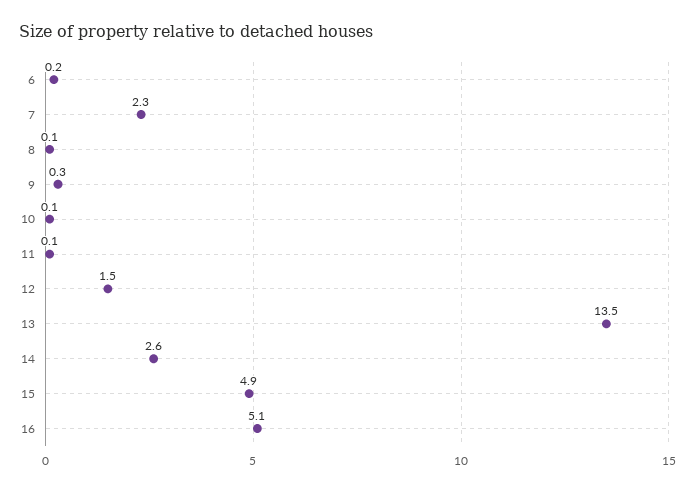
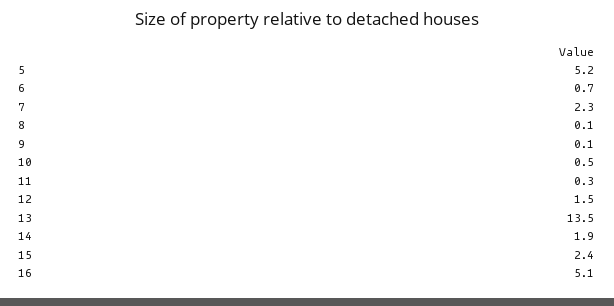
  {
-   "6": 0.2,
+   "6": 0.7,
    "7": 2.3,
    "8": 0.1,
-   "9": 0.3,
+   "9": 0.1,
-   "10": 0.1,
+   "10": 0.5,
-   "11": 0.1,
+   "11": 0.3,
    "12": 1.5,
    "13": 13.5,
-   "14": 2.6,
+   "14": 1.9,
-   "15": 4.9,
+   "15": 2.4,
-   "16": 5.1
+   "16": 5.1,
+   "5": 5.2
  }

